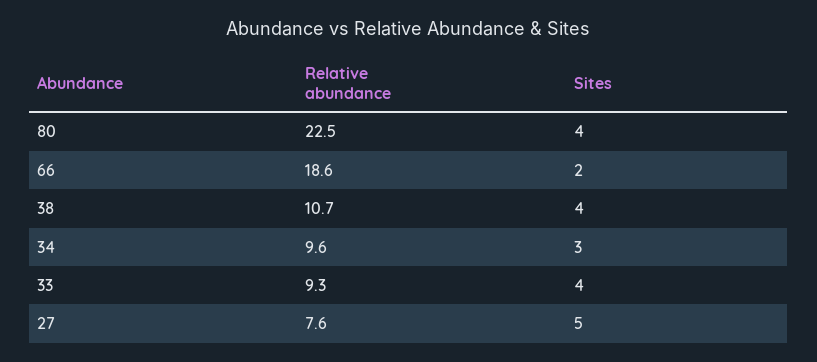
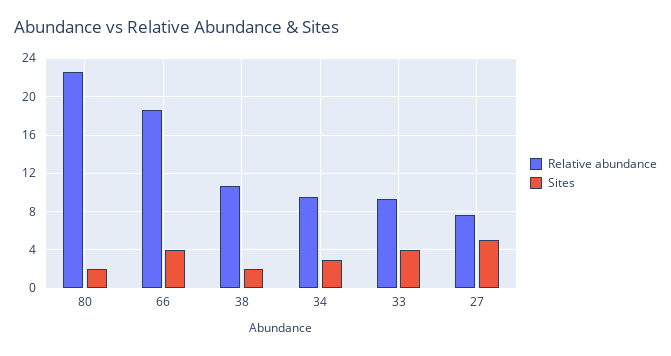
  {
    "Relative abundance": {
      "80": 22.5,
      "66": 18.6,
      "38": 10.7,
      "34": 9.6,
      "33": 9.3,
      "27": 7.6
    },
    "Sites": {
-     "80": 4,
+     "80": 2,
-     "66": 2,
+     "66": 4,
-     "38": 4,
+     "38": 2,
      "34": 3,
      "33": 4,
      "27": 5
    }
  }

